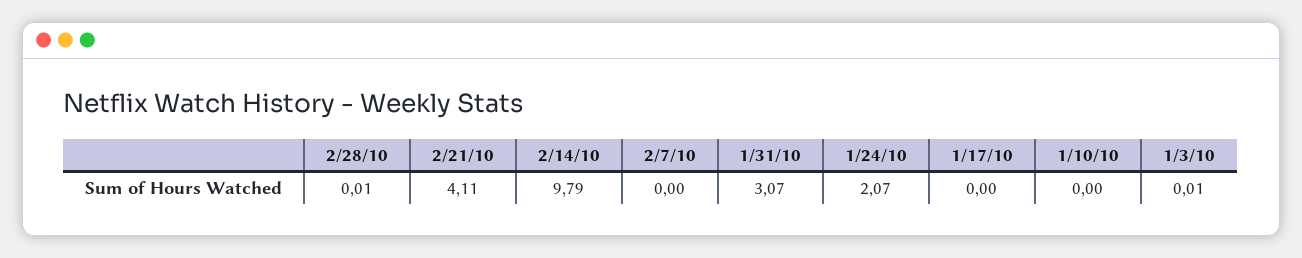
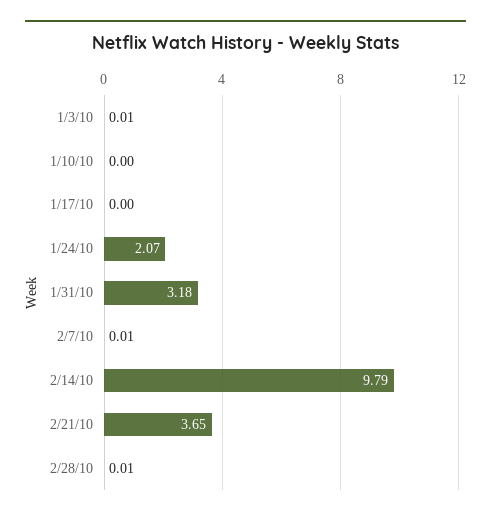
  {
    "2/28/10": 0.01,
-   "2/21/10": 4.11,
+   "2/21/10": 3.65,
    "2/14/10": 9.79,
-   "2/7/10": 0,
+   "2/7/10": 0.01,
-   "1/31/10": 3.07,
+   "1/31/10": 3.18,
    "1/24/10": 2.07,
    "1/17/10": 0,
    "1/10/10": 0,
    "1/3/10": 0.01
  }

